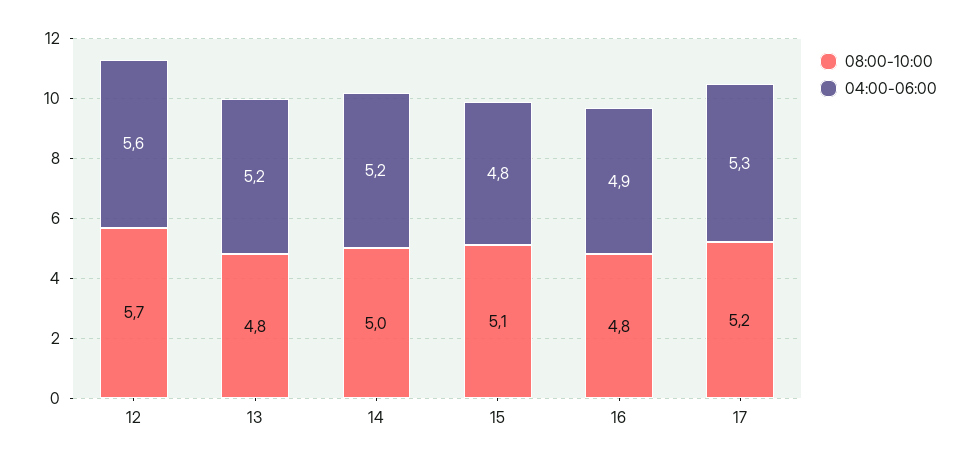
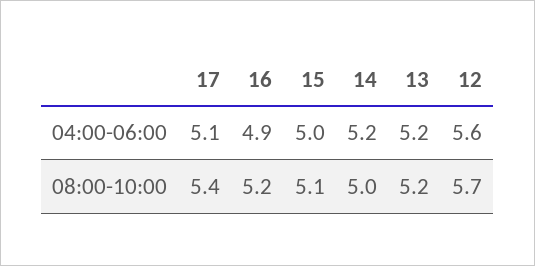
  {
    "08:00-10:00": {
      "12": 5.7,
-     "13": 4.8,
+     "13": 5.2,
      "14": 5,
      "15": 5.1,
-     "16": 4.8,
+     "16": 5.2,
-     "17": 5.2
+     "17": 5.4
    },
    "04:00-06:00": {
      "12": 5.6,
      "13": 5.2,
      "14": 5.2,
-     "15": 4.8,
+     "15": 5,
      "16": 4.9,
-     "17": 5.3
+     "17": 5.1
    }
  }

